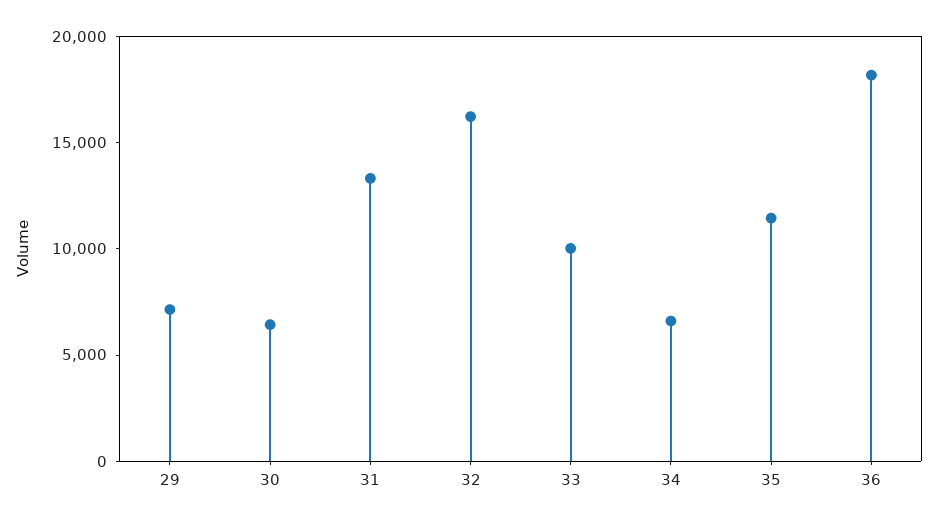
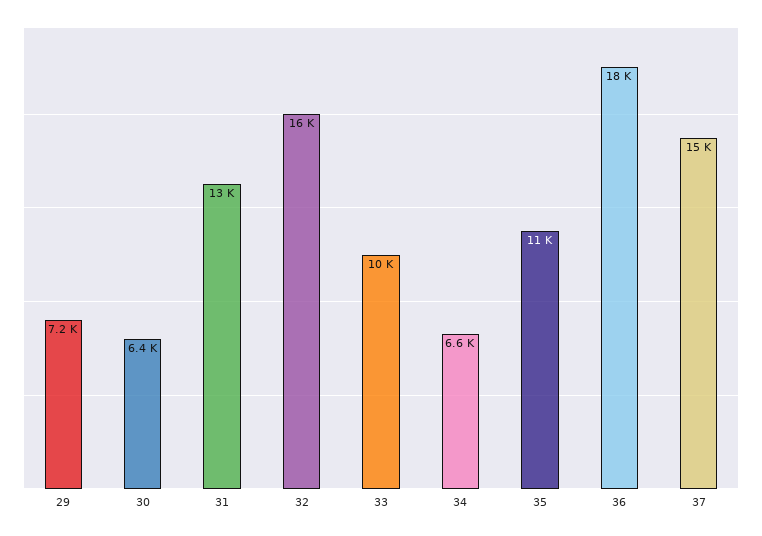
  {
    "29": 7200,
    "30": 6400,
    "31": 13000,
    "32": 16000,
    "33": 10000,
    "34": 6600,
    "35": 11000,
-   "36": 18000
+   "36": 18000,
+   "37": 15000
  }

